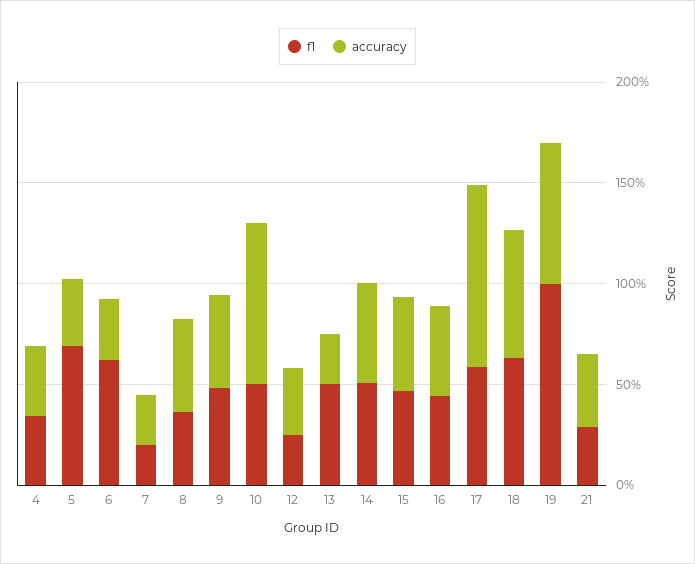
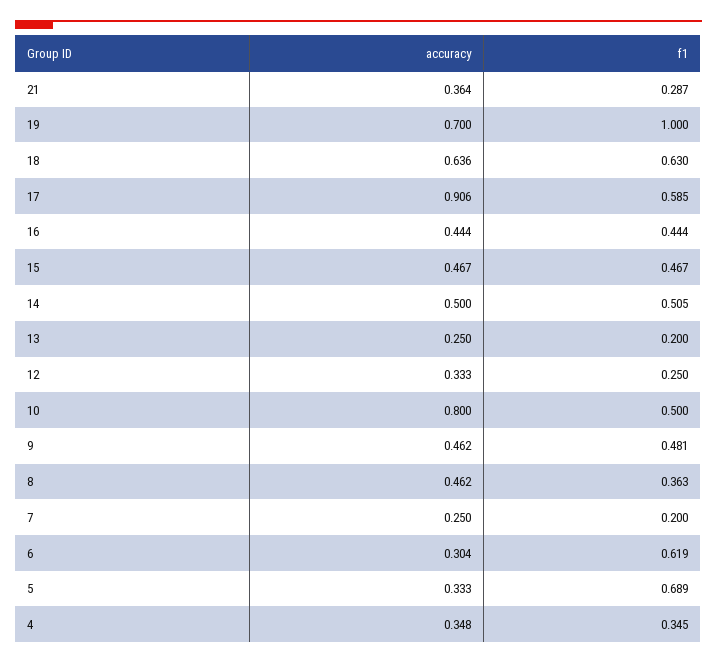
  {
    "f1": {
      "4": 0.345,
      "5": 0.689,
      "6": 0.619,
      "7": 0.2,
      "8": 0.363,
      "9": 0.481,
      "10": 0.5,
      "12": 0.25,
-     "13": 0.5,
+     "13": 0.2,
      "14": 0.505,
      "15": 0.467,
      "16": 0.444,
      "17": 0.585,
      "18": 0.63,
      "19": 1,
      "21": 0.287
    },
    "accuracy": {
      "4": 0.348,
      "5": 0.333,
      "6": 0.304,
      "7": 0.25,
      "8": 0.462,
      "9": 0.462,
      "10": 0.8,
      "12": 0.333,
      "13": 0.25,
      "14": 0.5,
      "15": 0.467,
      "16": 0.444,
      "17": 0.906,
      "18": 0.636,
      "19": 0.7,
      "21": 0.364
    }
  }

